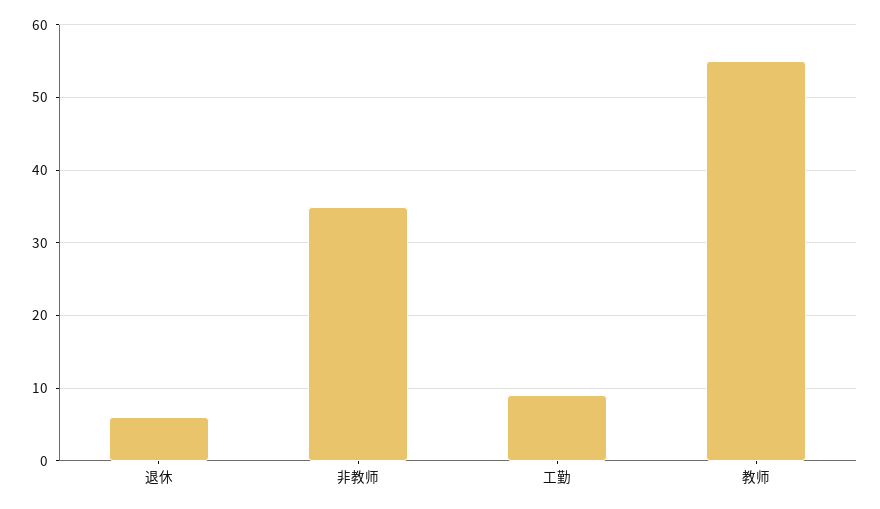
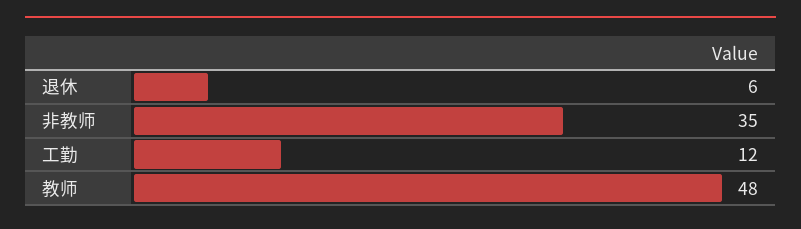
  {
    "退休": 6,
    "非教师": 35,
-   "工勤": 9,
+   "工勤": 12,
-   "教师": 55
+   "教师": 48
  }

